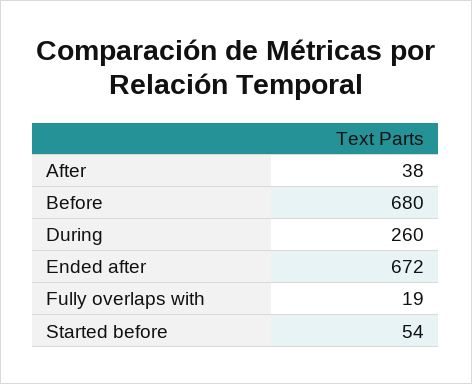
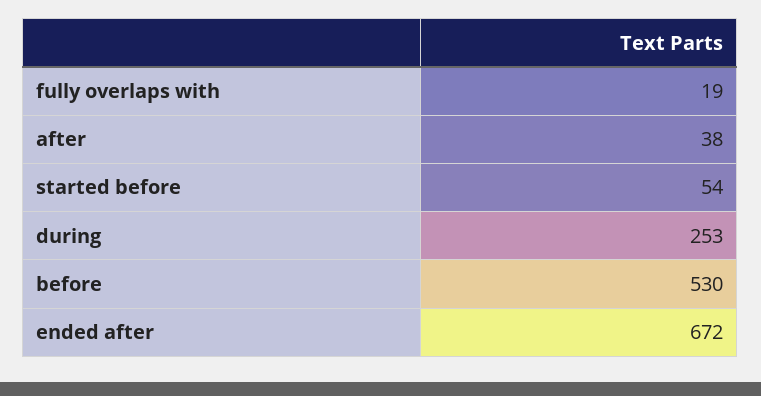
  {
    "After": 38,
-   "Before": 680,
+   "Before": 530,
-   "During": 260,
+   "During": 253,
    "Ended after": 672,
    "Fully overlaps with": 19,
    "Started before": 54
  }

